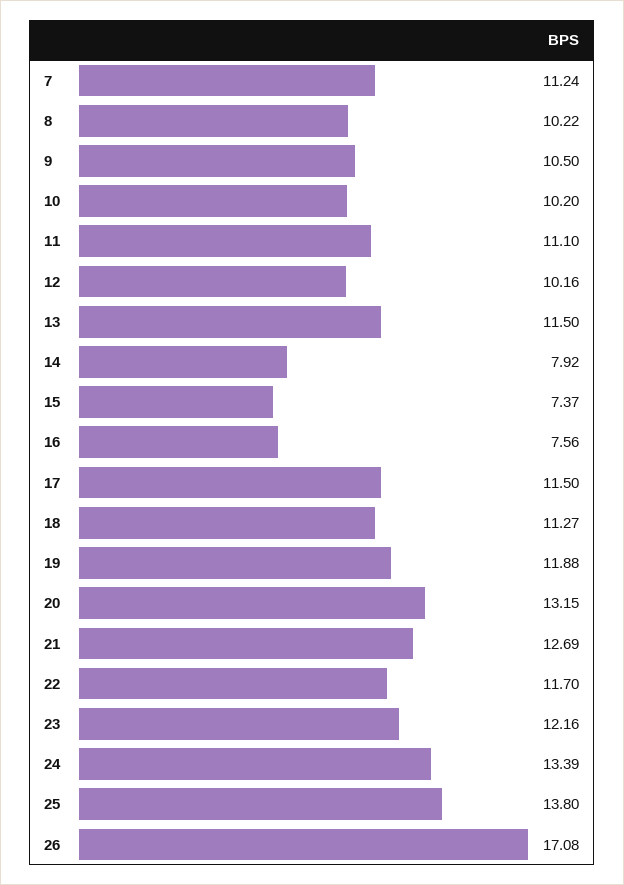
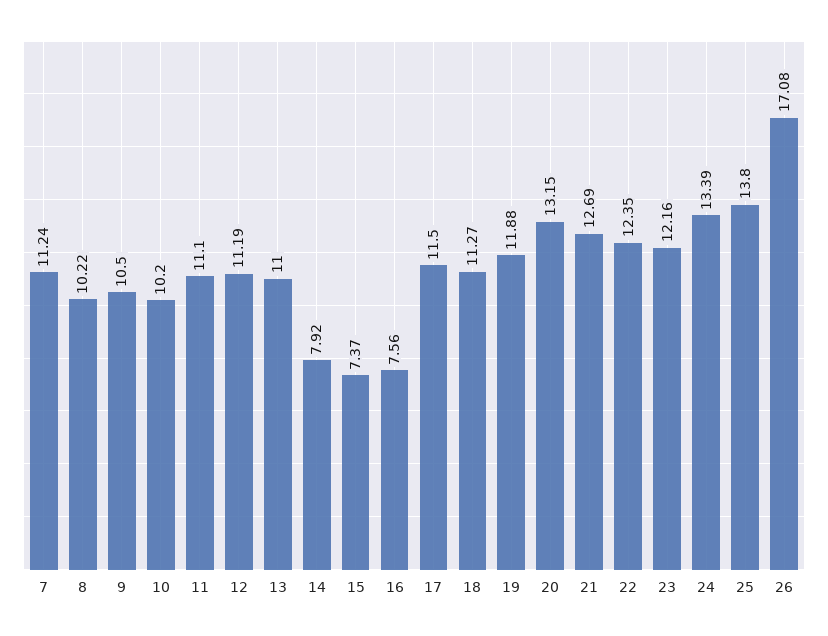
  {
    "7": 11.24,
    "8": 10.22,
    "9": 10.5,
    "10": 10.2,
    "11": 11.1,
-   "12": 10.16,
+   "12": 11.19,
-   "13": 11.5,
+   "13": 11,
    "14": 7.92,
    "15": 7.37,
    "16": 7.56,
    "17": 11.5,
    "18": 11.27,
    "19": 11.88,
    "20": 13.15,
    "21": 12.69,
-   "22": 11.7,
+   "22": 12.35,
    "23": 12.16,
    "24": 13.39,
    "25": 13.8,
    "26": 17.08
  }

